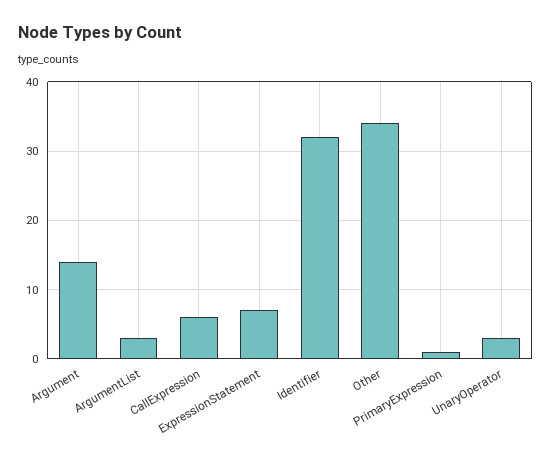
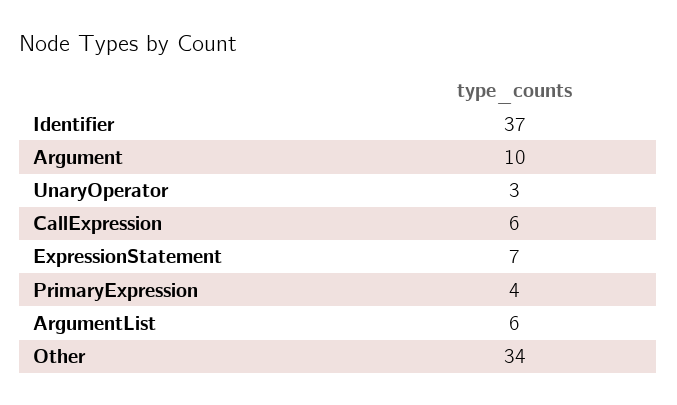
  {
-   "Argument": 14,
+   "Argument": 10,
-   "ArgumentList": 3,
+   "ArgumentList": 6,
    "CallExpression": 6,
    "ExpressionStatement": 7,
-   "Identifier": 32,
+   "Identifier": 37,
    "Other": 34,
-   "PrimaryExpression": 1,
+   "PrimaryExpression": 4,
    "UnaryOperator": 3
  }

